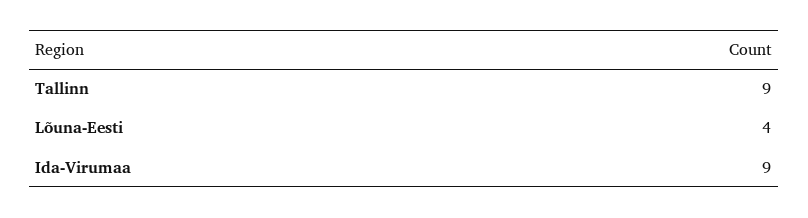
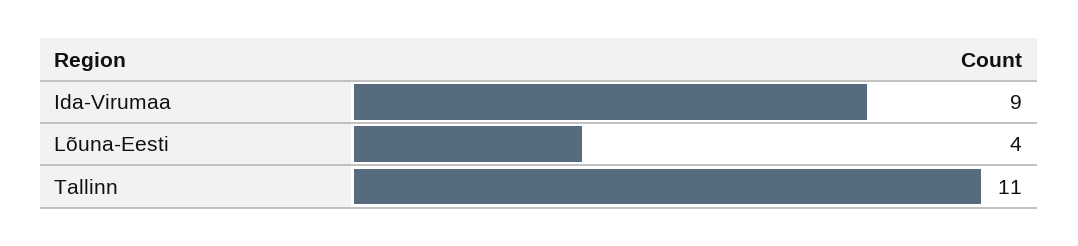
  {
-   "Tallinn": 9,
+   "Tallinn": 11,
    "Lõuna-Eesti": 4,
    "Ida-Virumaa": 9
  }

